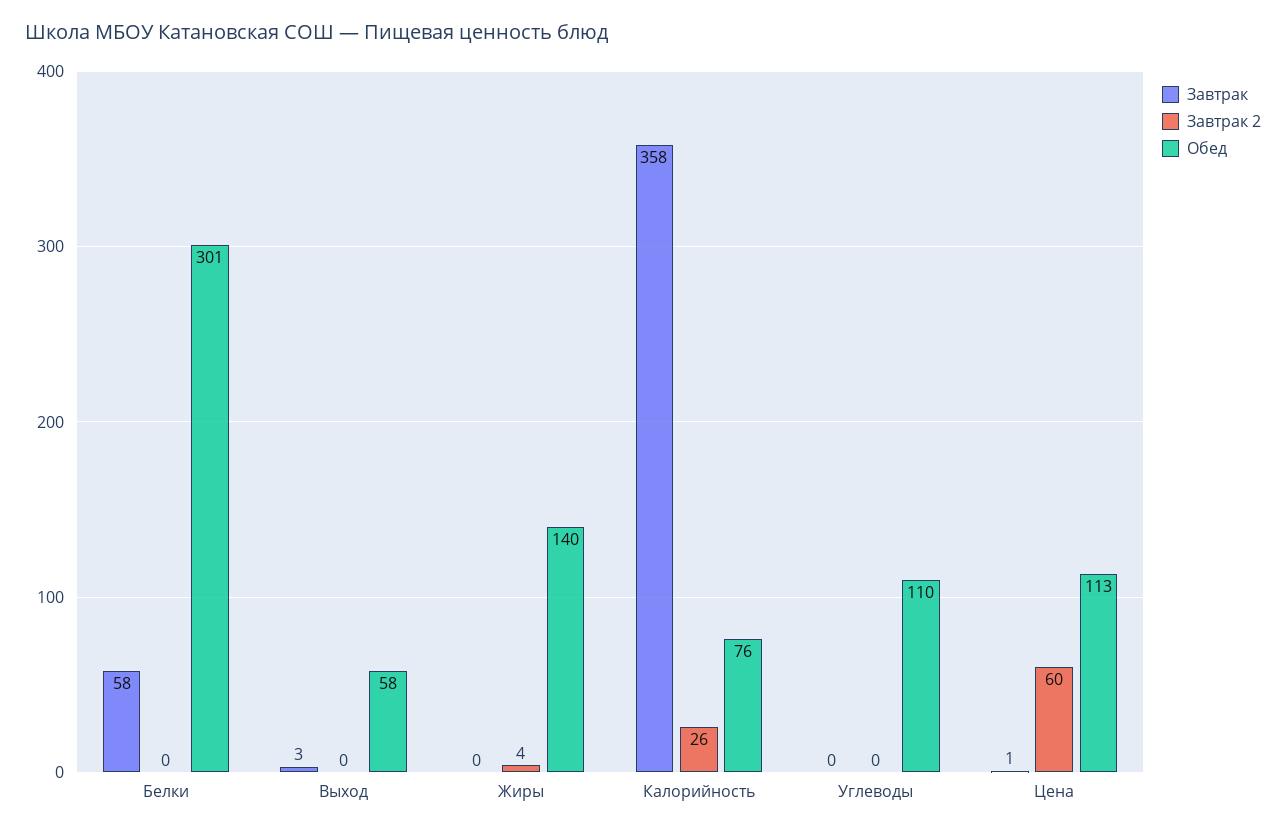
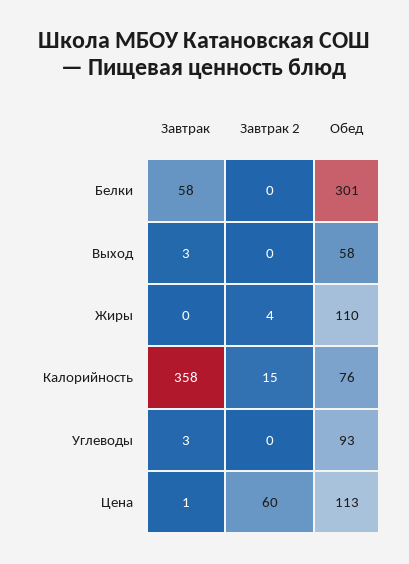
  {
    "Завтрак": {
      "Белки": 58,
      "Выход": 3,
      "Жиры": 0,
      "Калорийность": 358,
-     "Углеводы": 0,
+     "Углеводы": 3,
      "Цена": 1
    },
    "Завтрак 2": {
      "Белки": 0,
      "Выход": 0,
      "Жиры": 4,
-     "Калорийность": 26,
+     "Калорийность": 15,
      "Углеводы": 0,
      "Цена": 60
    },
    "Обед": {
      "Белки": 301,
      "Выход": 58,
-     "Жиры": 140,
+     "Жиры": 110,
      "Калорийность": 76,
-     "Углеводы": 110,
+     "Углеводы": 93,
      "Цена": 113
    }
  }

